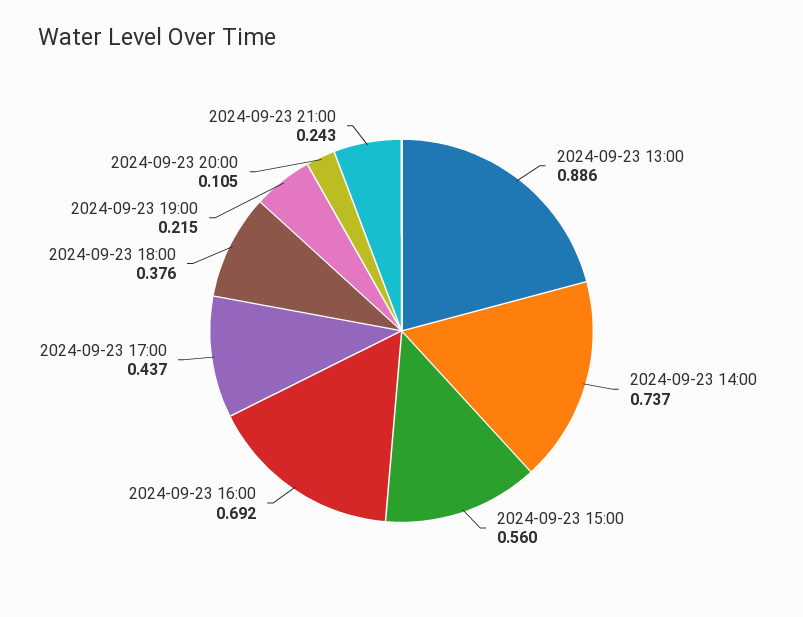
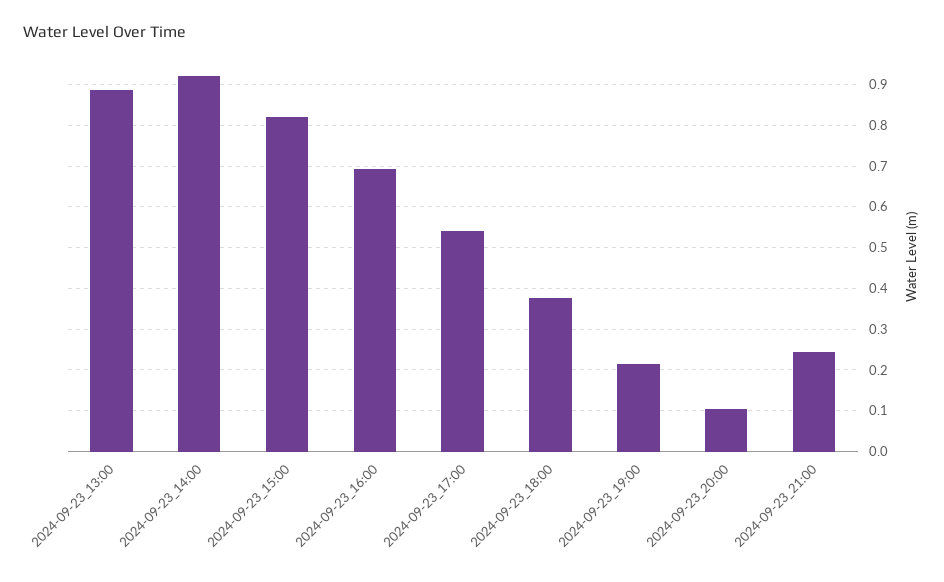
  {
    "2024-09-23 13:00": 0.886,
-   "2024-09-23 14:00": 0.737,
+   "2024-09-23 14:00": 0.92,
-   "2024-09-23 15:00": 0.56,
+   "2024-09-23 15:00": 0.82,
    "2024-09-23 16:00": 0.692,
-   "2024-09-23 17:00": 0.437,
+   "2024-09-23 17:00": 0.54,
    "2024-09-23 18:00": 0.376,
    "2024-09-23 19:00": 0.215,
    "2024-09-23 20:00": 0.105,
    "2024-09-23 21:00": 0.243
  }

